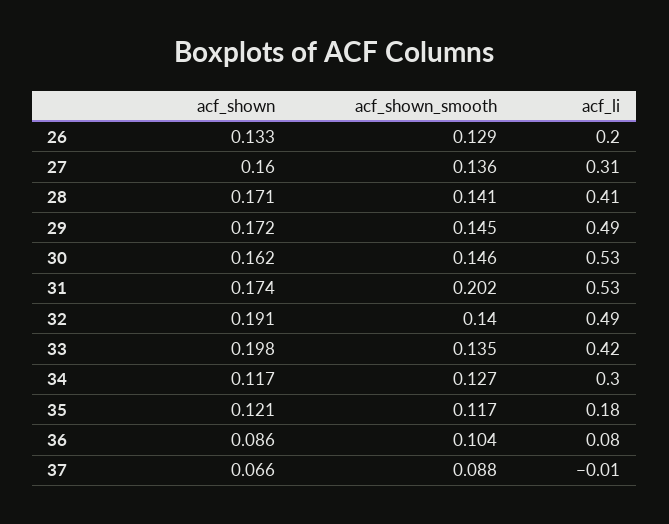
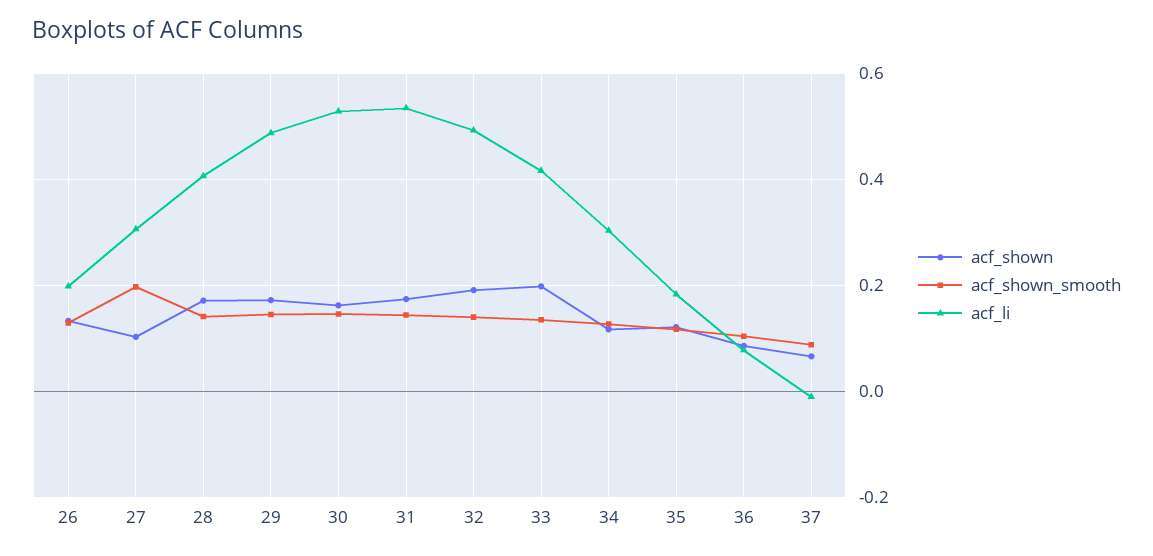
  {
    "acf_shown": {
      "26": 0.133,
-     "27": 0.16,
+     "27": 0.1,
      "28": 0.171,
      "29": 0.172,
      "30": 0.162,
      "31": 0.174,
      "32": 0.191,
      "33": 0.198,
      "34": 0.117,
      "35": 0.121,
      "36": 0.086,
      "37": 0.066
    },
    "acf_shown_smooth": {
      "26": 0.129,
-     "27": 0.136,
+     "27": 0.2,
      "28": 0.141,
      "29": 0.145,
      "30": 0.146,
-     "31": 0.202,
+     "31": 0.14,
      "32": 0.14,
      "33": 0.135,
      "34": 0.127,
      "35": 0.117,
      "36": 0.104,
      "37": 0.088
    },
    "acf_li": {
      "26": 0.2,
      "27": 0.31,
      "28": 0.41,
      "29": 0.49,
      "30": 0.53,
      "31": 0.53,
      "32": 0.49,
      "33": 0.42,
      "34": 0.3,
      "35": 0.18,
      "36": 0.08,
      "37": -0.01
    }
  }

